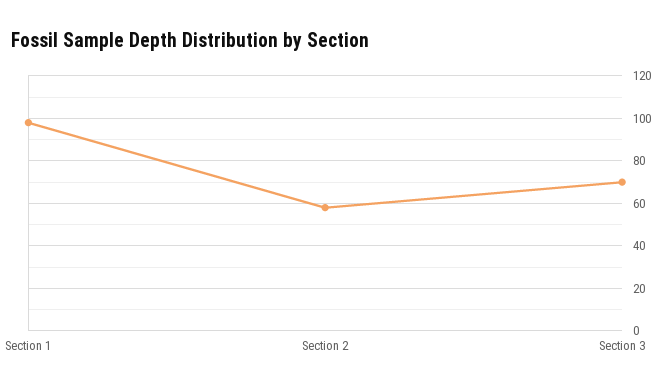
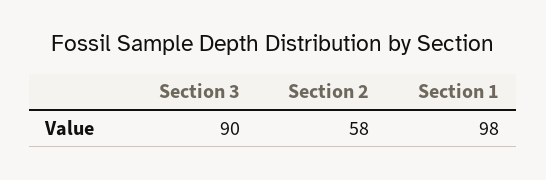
  {
    "Section 1": 98,
    "Section 2": 58,
-   "Section 3": 70
+   "Section 3": 90
  }

